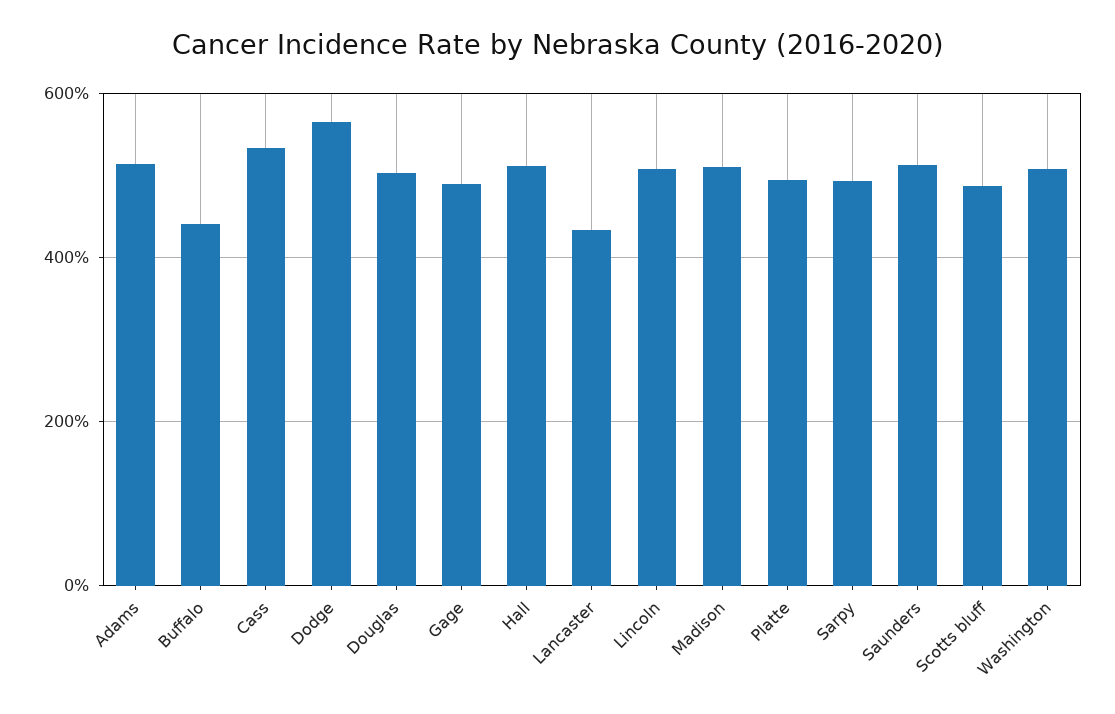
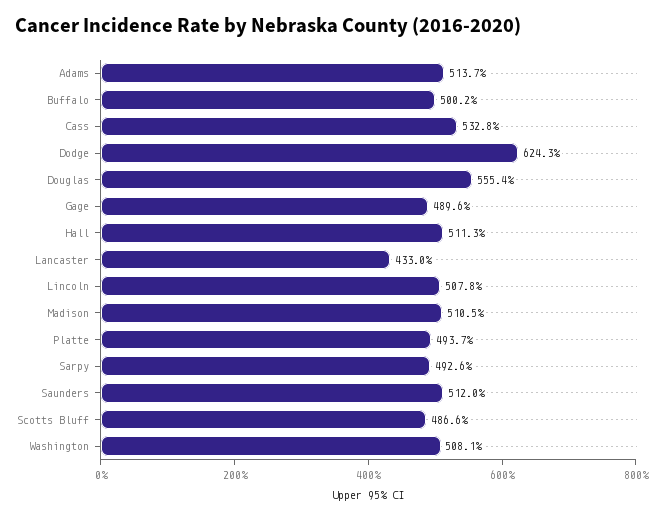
  {
    "Adams": 513.7,
-   "Buffalo": 440,
+   "Buffalo": 500.2,
    "Cass": 532.8,
-   "Dodge": 560,
+   "Dodge": 624.3,
-   "Douglas": 500,
+   "Douglas": 555.4,
    "Gage": 489.6,
    "Hall": 511.3,
    "Lancaster": 433,
    "Lincoln": 507.8,
    "Madison": 510.5,
    "Platte": 493.7,
    "Sarpy": 492.6,
    "Saunders": 512,
    "Scotts bluff": 486.6,
    "Washington": 508.1
  }

